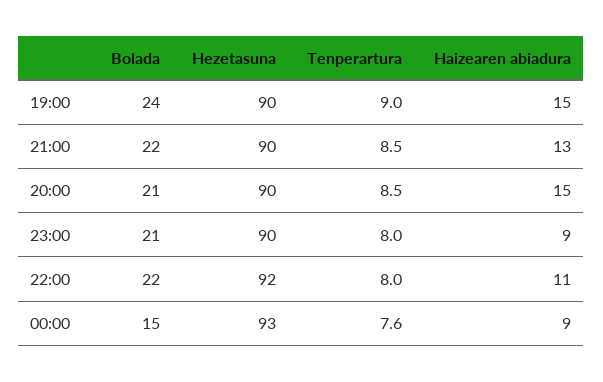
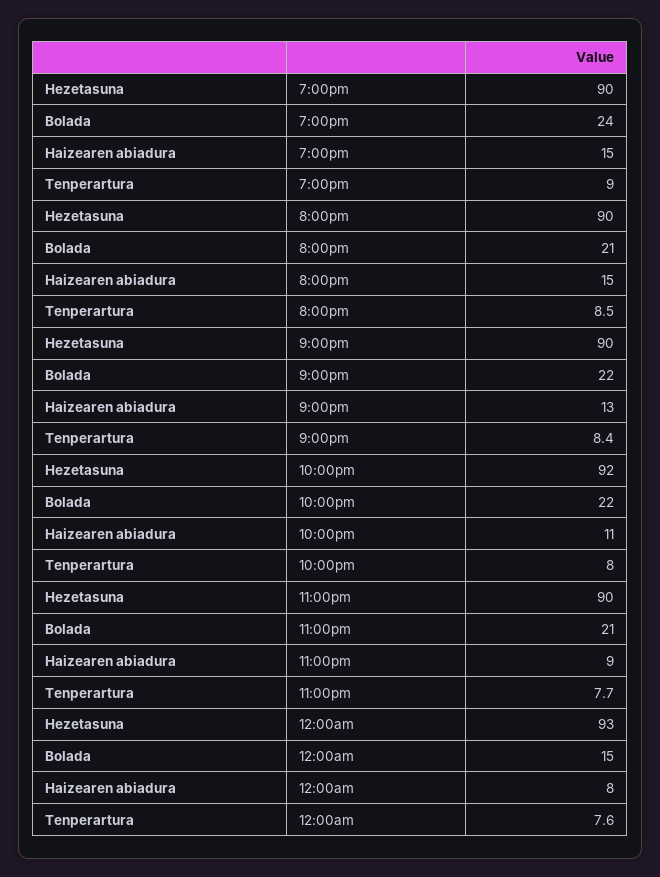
  {
    "Bolada": {
      "19:00": 24,
      "21:00": 22,
      "20:00": 21,
      "23:00": 21,
      "22:00": 22,
      "00:00": 15
    },
    "Hezetasuna": {
      "19:00": 90,
      "21:00": 90,
      "20:00": 90,
      "23:00": 90,
      "22:00": 92,
      "00:00": 93
    },
    "Tenperartura": {
      "19:00": 9,
-     "21:00": 8.5,
+     "21:00": 8.4,
      "20:00": 8.5,
-     "23:00": 8,
+     "23:00": 7.7,
      "22:00": 8,
      "00:00": 7.6
    },
    "Haizearen abiadura": {
      "19:00": 15,
      "21:00": 13,
      "20:00": 15,
      "23:00": 9,
      "22:00": 11,
-     "00:00": 9
+     "00:00": 8
    }
  }

